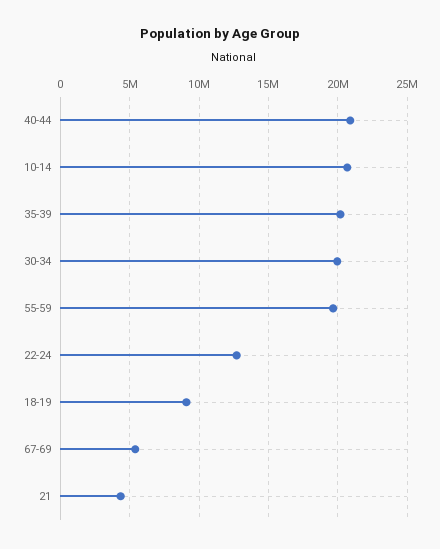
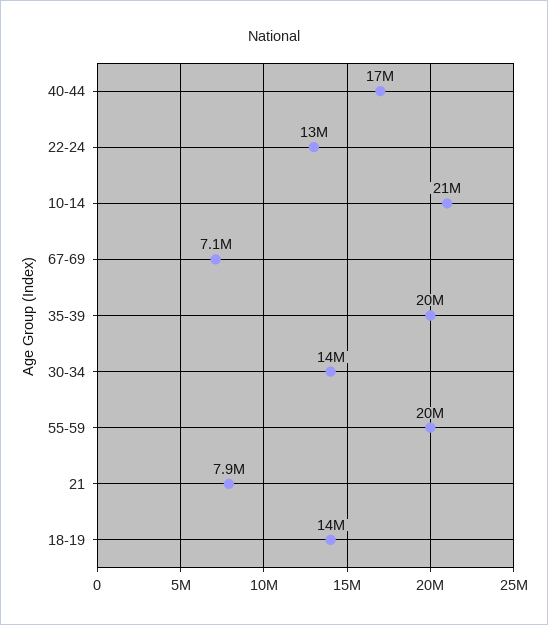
  {
-   "40-44": 21000000,
+   "40-44": 17000000,
    "10-14": 21000000,
    "35-39": 20000000,
-   "30-34": 20000000,
+   "30-34": 14000000,
    "55-59": 20000000,
    "22-24": 13000000,
-   "18-19": 9000000,
+   "18-19": 14000000,
-   "67-69": 5500000,
+   "67-69": 7100000,
-   "21": 4500000
+   "21": 7900000
  }

